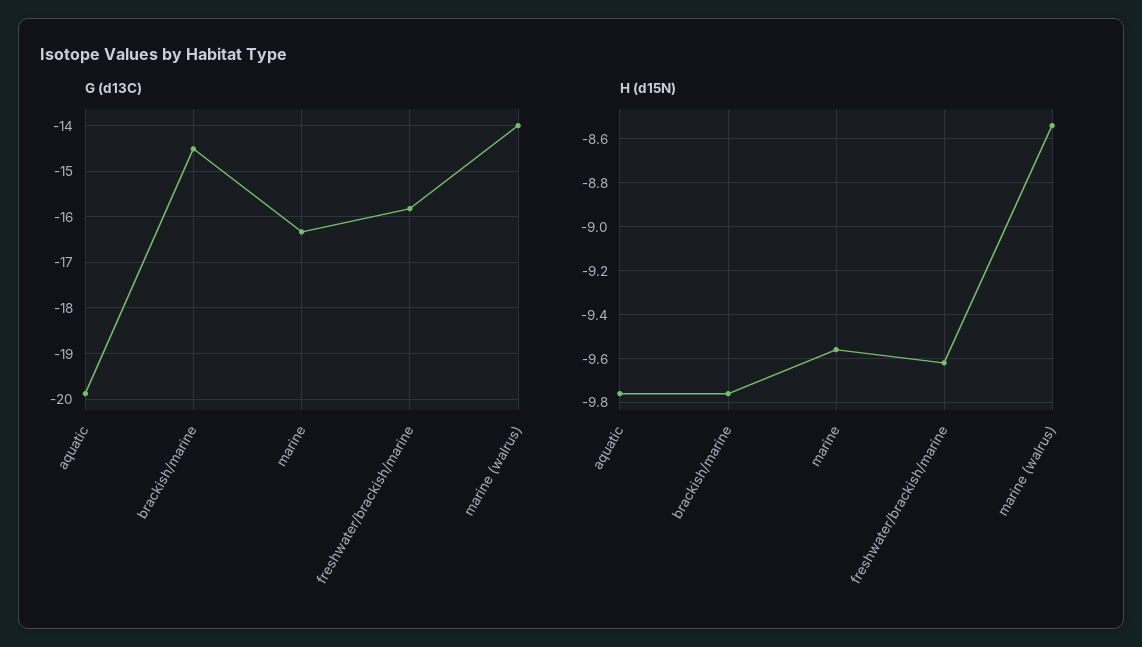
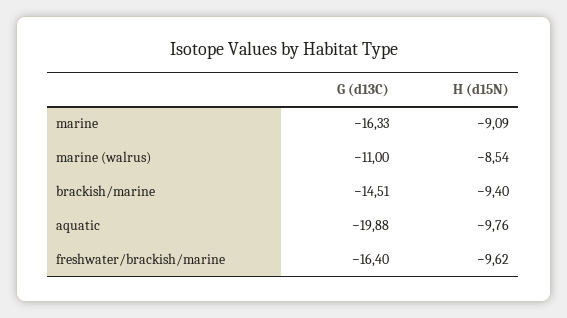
  {
    "G (d13C)": {
      "aquatic": -19.88,
      "brackish/marine": -14.51,
      "marine": -16.33,
-     "freshwater/brackish/marine": -15.8,
+     "freshwater/brackish/marine": -16.4,
-     "marine (walrus)": -14
+     "marine (walrus)": -11
    },
    "H (d15N)": {
      "aquatic": -9.76,
-     "brackish/marine": -9.75,
+     "brackish/marine": -9.4,
-     "marine": -9.55,
+     "marine": -9.09,
      "freshwater/brackish/marine": -9.62,
      "marine (walrus)": -8.54
    }
  }

